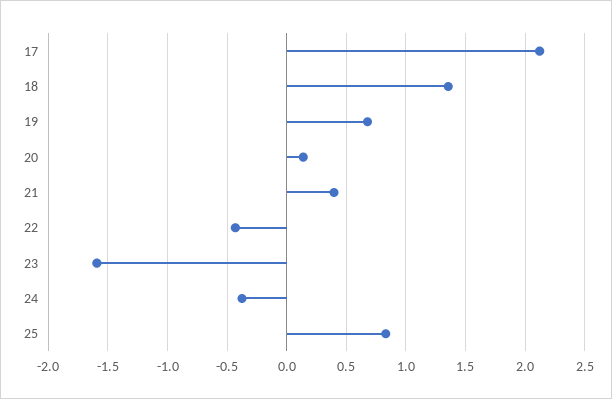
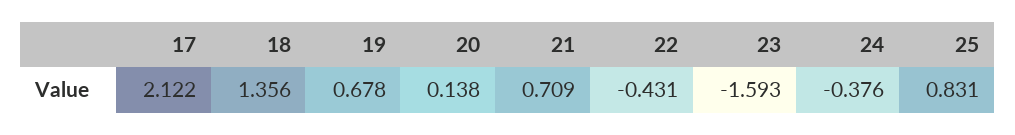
  {
    "17": 2.122,
    "18": 1.356,
    "19": 0.678,
    "20": 0.138,
-   "21": 0.4,
+   "21": 0.709,
    "22": -0.431,
    "23": -1.593,
    "24": -0.376,
    "25": 0.831
  }

